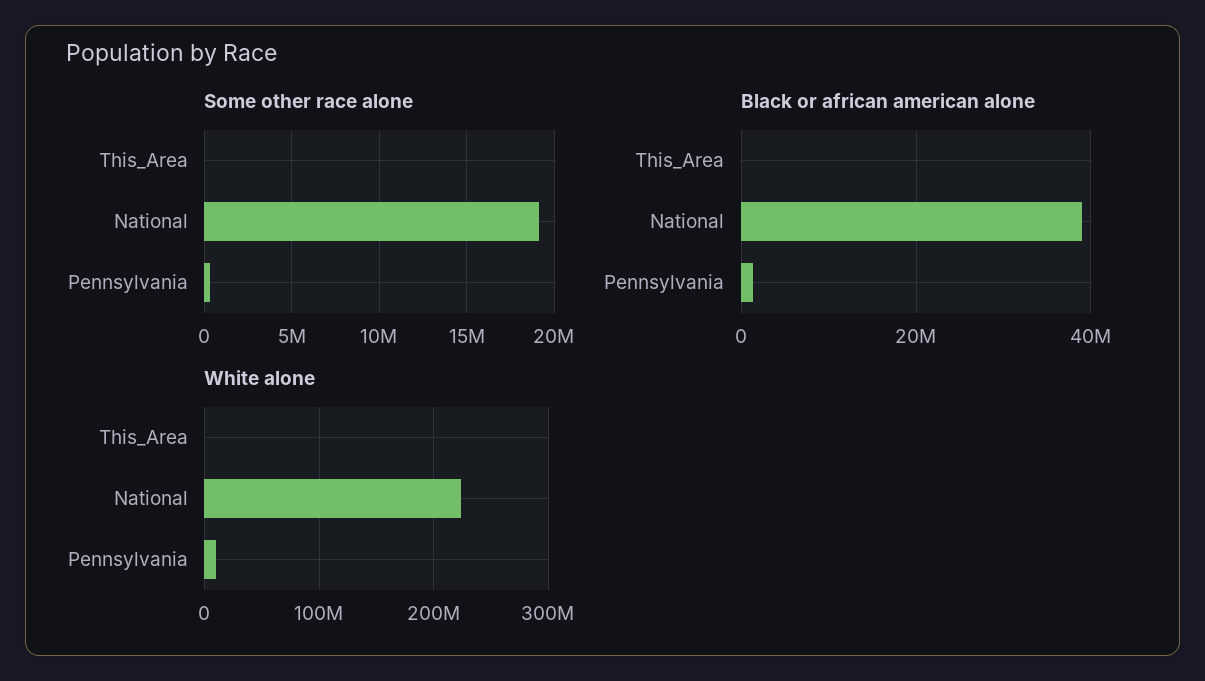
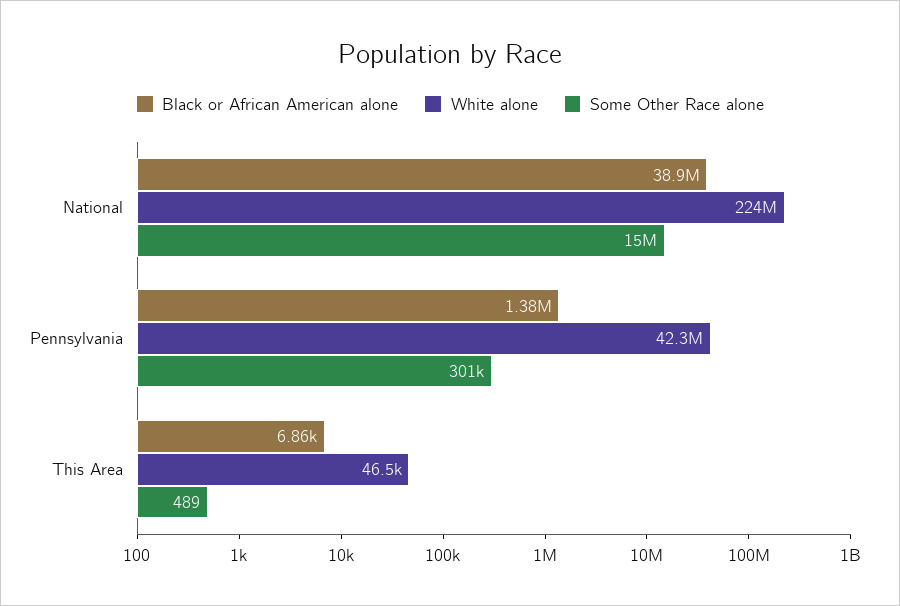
  {
    "Some other race alone": {
      "This_Area": 489,
-     "National": 19000000,
+     "National": 15000000,
      "Pennsylvania": 301000
    },
    "Black or african american alone": {
      "This_Area": 6860,
      "National": 38900000,
      "Pennsylvania": 1380000
    },
    "White alone": {
      "This_Area": 46500,
      "National": 224000000,
-     "Pennsylvania": 10000000
+     "Pennsylvania": 42300000
    }
  }

